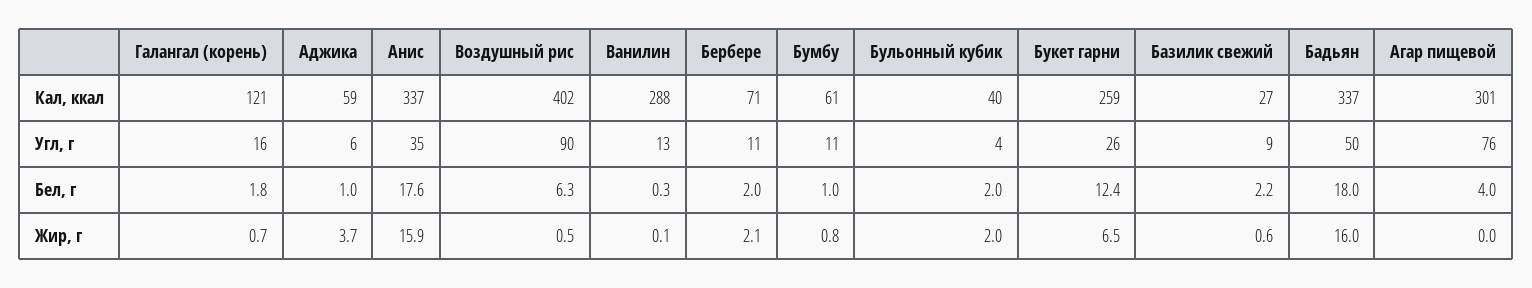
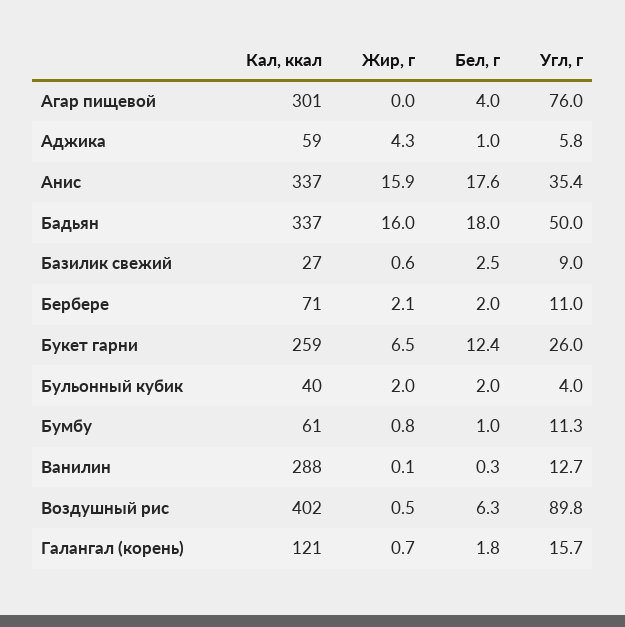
  {
    "Галангал (корень)": {
      "Кал, ккал": 121,
      "Угл, г": 15.7,
      "Бел, г": 1.8,
      "Жир, г": 0.7
    },
    "Аджика": {
      "Кал, ккал": 59,
      "Угл, г": 5.8,
      "Бел, г": 1,
-     "Жир, г": 3.7
+     "Жир, г": 4.3
    },
    "Анис": {
      "Кал, ккал": 337,
      "Угл, г": 35.4,
      "Бел, г": 17.6,
      "Жир, г": 15.9
    },
    "Воздушный рис": {
      "Кал, ккал": 402,
      "Угл, г": 89.8,
      "Бел, г": 6.3,
      "Жир, г": 0.5
    },
    "Ванилин": {
      "Кал, ккал": 288,
      "Угл, г": 12.7,
      "Бел, г": 0.3,
      "Жир, г": 0.1
    },
    "Бербере": {
      "Кал, ккал": 71,
      "Угл, г": 11,
      "Бел, г": 2,
      "Жир, г": 2.1
    },
    "Бумбу": {
      "Кал, ккал": 61,
      "Угл, г": 11.3,
      "Бел, г": 1,
      "Жир, г": 0.8
    },
    "Бульонный кубик": {
      "Кал, ккал": 40,
      "Угл, г": 4,
      "Бел, г": 2,
      "Жир, г": 2
    },
    "Букет гарни": {
      "Кал, ккал": 259,
      "Угл, г": 26,
      "Бел, г": 12.4,
      "Жир, г": 6.5
    },
    "Базилик свежий": {
      "Кал, ккал": 27,
      "Угл, г": 9,
-     "Бел, г": 2.2,
+     "Бел, г": 2.5,
      "Жир, г": 0.6
    },
    "Бадьян": {
      "Кал, ккал": 337,
      "Угл, г": 50,
      "Бел, г": 18,
      "Жир, г": 16
    },
    "Агар пищевой": {
      "Кал, ккал": 301,
      "Угл, г": 76,
      "Бел, г": 4,
      "Жир, г": 0
    }
  }

